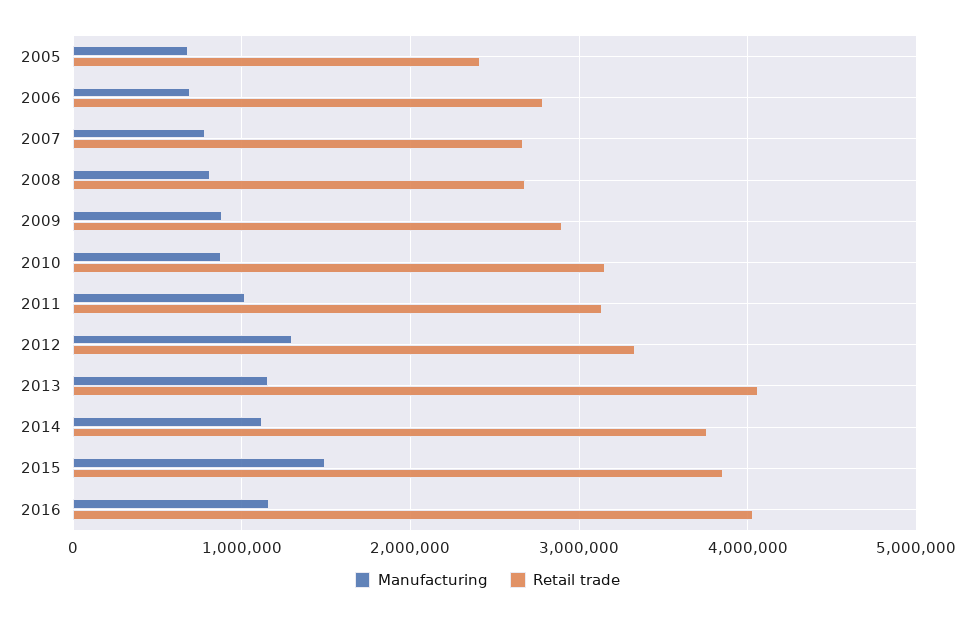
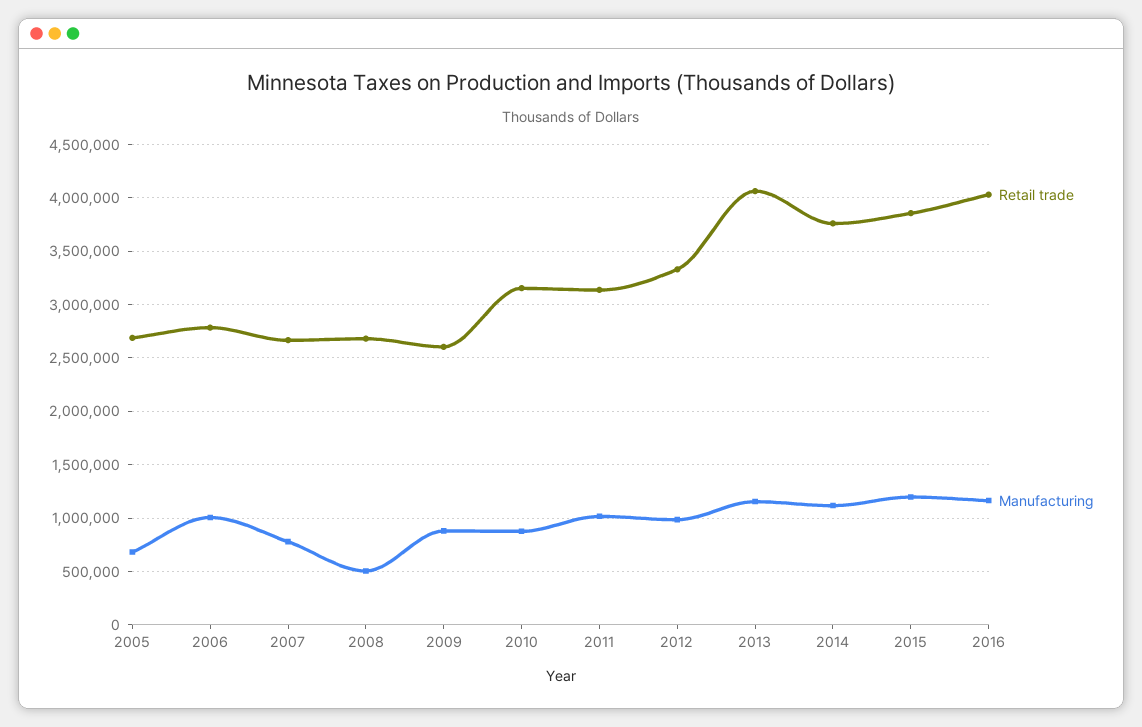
  {
    "Manufacturing": {
      "2005": 700000,
-     "2006": 700000,
+     "2006": 1000000,
      "2007": 800000,
-     "2008": 800000,
+     "2008": 500000,
      "2009": 900000,
      "2010": 900000,
      "2011": 1000000,
-     "2012": 1300000,
+     "2012": 1000000,
      "2013": 1200000,
      "2014": 1100000,
-     "2015": 1500000,
+     "2015": 1200000,
      "2016": 1200000
    },
    "Retail trade": {
-     "2005": 2400000,
+     "2005": 2700000,
      "2006": 2800000,
      "2007": 2700000,
      "2008": 2700000,
-     "2009": 2900000,
+     "2009": 2600000,
      "2010": 3200000,
      "2011": 3100000,
      "2012": 3300000,
      "2013": 4100000,
      "2014": 3800000,
      "2015": 3900000,
      "2016": 4000000
    }
  }

